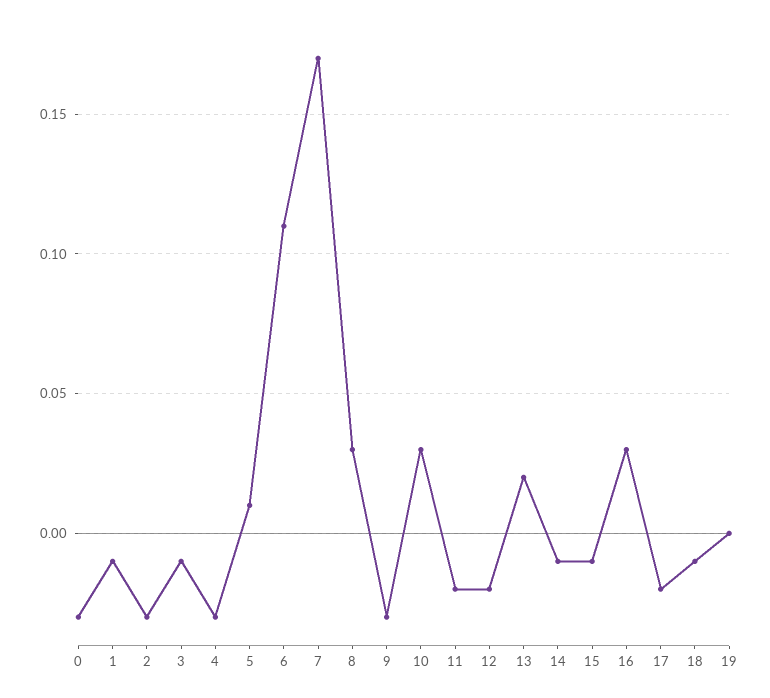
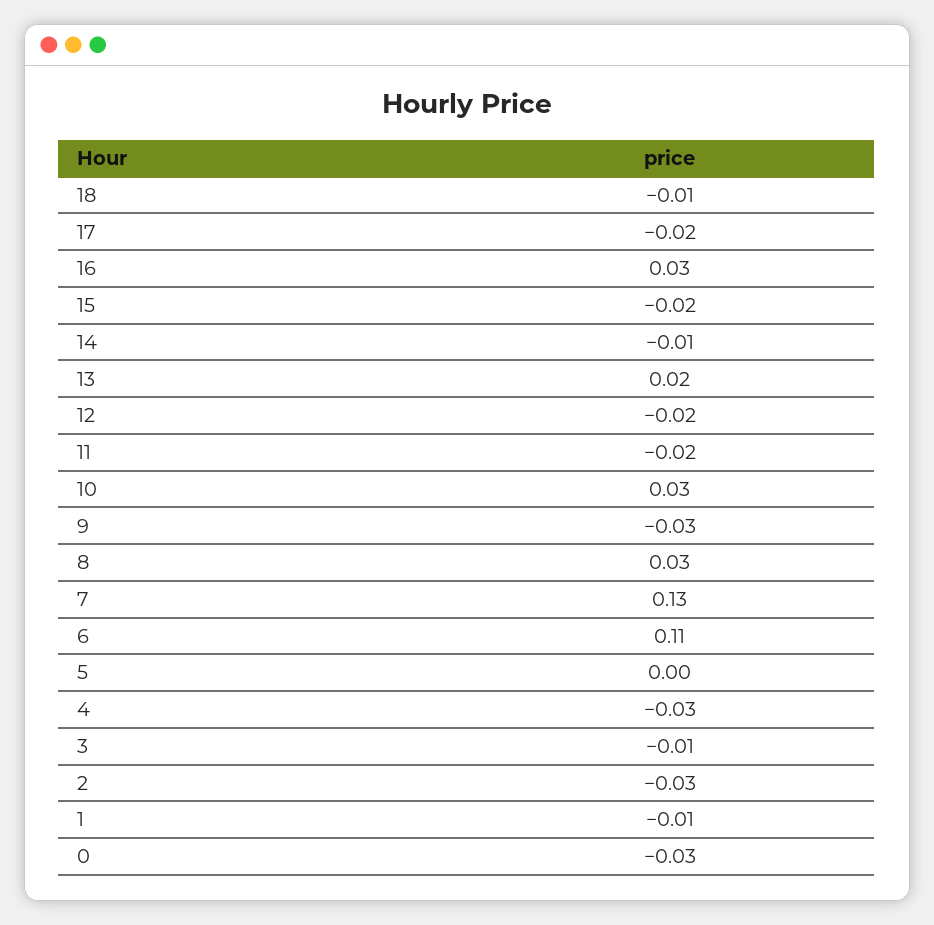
  {
    "0": -0.03,
    "1": -0.01,
    "2": -0.03,
    "3": -0.01,
    "4": -0.03,
-   "5": 0.01,
+   "5": 0,
    "6": 0.11,
-   "7": 0.17,
+   "7": 0.13,
    "8": 0.03,
    "9": -0.03,
    "10": 0.03,
    "11": -0.02,
    "12": -0.02,
    "13": 0.02,
    "14": -0.01,
-   "15": -0.01,
+   "15": -0.02,
    "16": 0.03,
    "17": -0.02,
-   "18": -0.01,
+   "18": -0.01
-   "19": 0
  }

